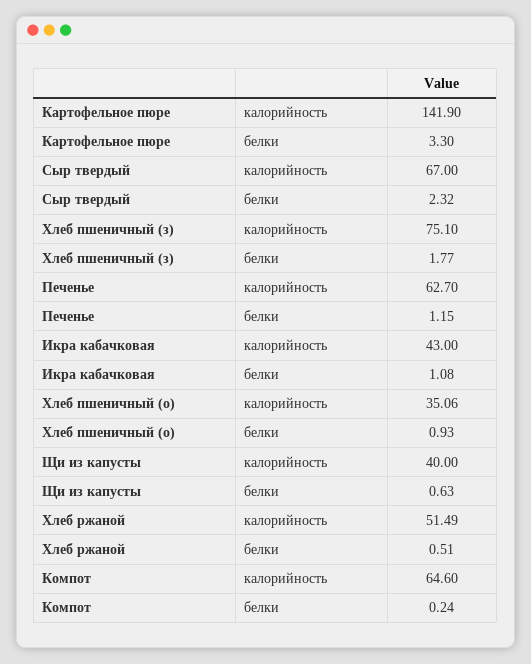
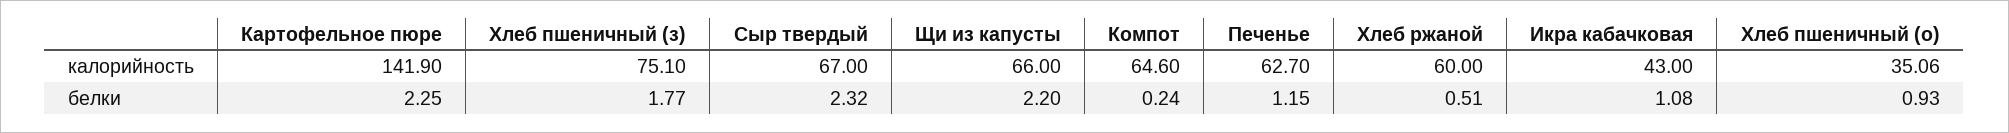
  {
    "Картофельное пюре": {
      "калорийность": 141.9,
-     "белки": 3.3
+     "белки": 2.25
    },
    "Сыр твердый": {
      "калорийность": 67,
      "белки": 2.32
    },
    "Хлеб пшеничный (з)": {
      "калорийность": 75.1,
      "белки": 1.77
    },
    "Печенье": {
      "калорийность": 62.7,
      "белки": 1.15
    },
    "Икра кабачковая": {
      "калорийность": 43,
      "белки": 1.08
    },
    "Хлеб пшеничный (о)": {
      "калорийность": 35.06,
      "белки": 0.93
    },
    "Щи из капусты": {
-     "калорийность": 40,
+     "калорийность": 66,
-     "белки": 0.63
+     "белки": 2.2
    },
    "Хлеб ржаной": {
-     "калорийность": 51.49,
+     "калорийность": 60,
      "белки": 0.51
    },
    "Компот": {
      "калорийность": 64.6,
      "белки": 0.24
    }
  }

